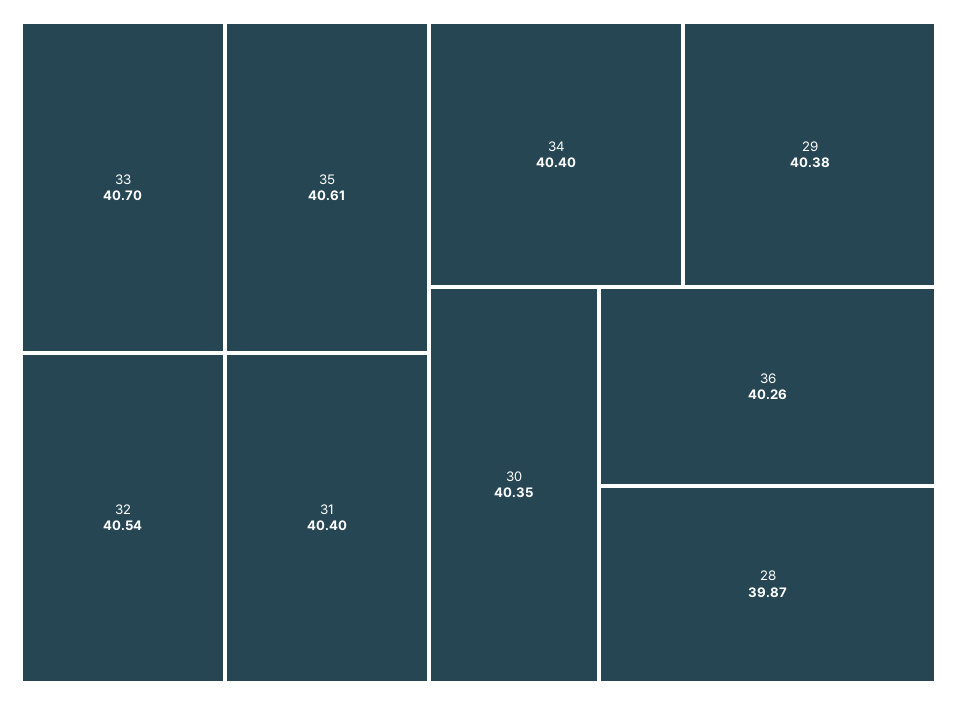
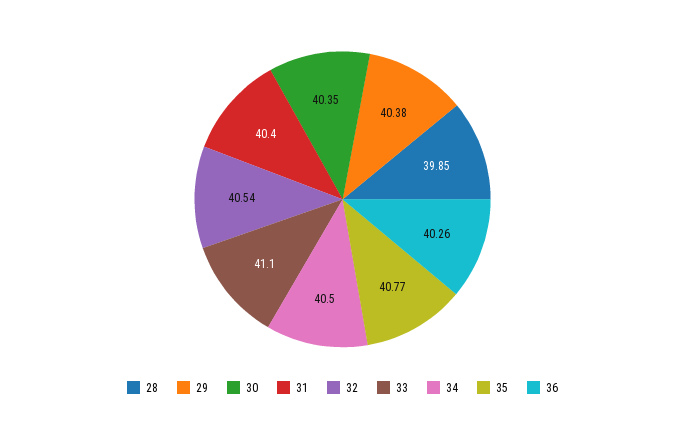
  {
-   "33": 40.7,
+   "33": 41.1,
-   "35": 40.61,
+   "35": 40.77,
    "32": 40.54,
    "31": 40.4,
-   "34": 40.4,
+   "34": 40.5,
    "29": 40.38,
    "30": 40.35,
    "36": 40.26,
-   "28": 39.87
+   "28": 39.85
  }

